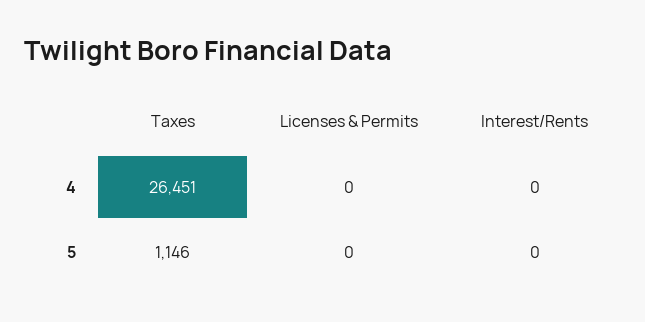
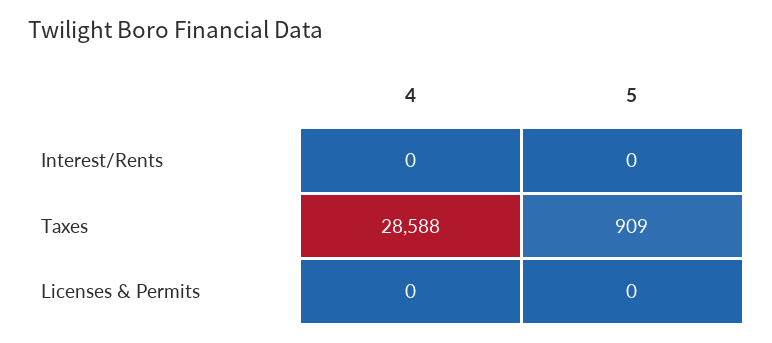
  {
    "Taxes": {
-     "4": 26451,
+     "4": 28588,
-     "5": 1146
+     "5": 909
    },
    "Licenses & Permits": {
      "4": 0,
      "5": 0
    },
    "Interest/Rents": {
      "4": 0,
      "5": 0
    }
  }

